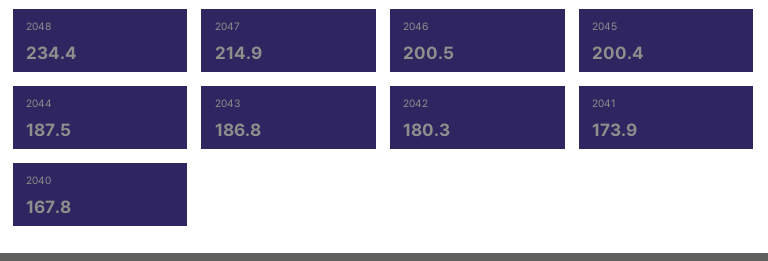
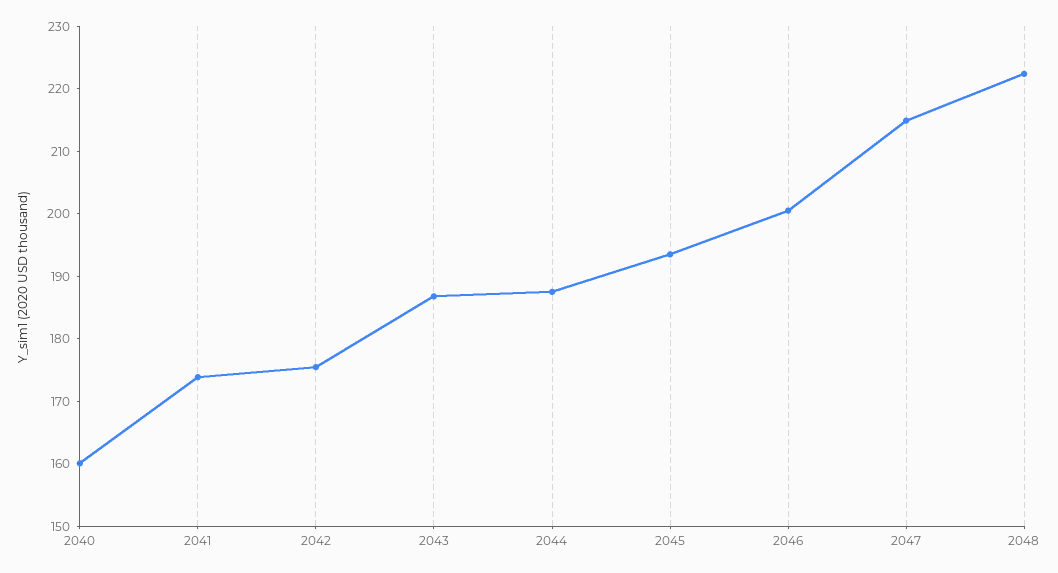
  {
-   "2048": 234.4,
+   "2048": 222,
    "2047": 214.9,
    "2046": 200.5,
-   "2045": 200.4,
+   "2045": 194,
    "2044": 187.5,
    "2043": 186.8,
-   "2042": 180.3,
+   "2042": 176,
    "2041": 173.9,
-   "2040": 167.8
+   "2040": 160
  }

